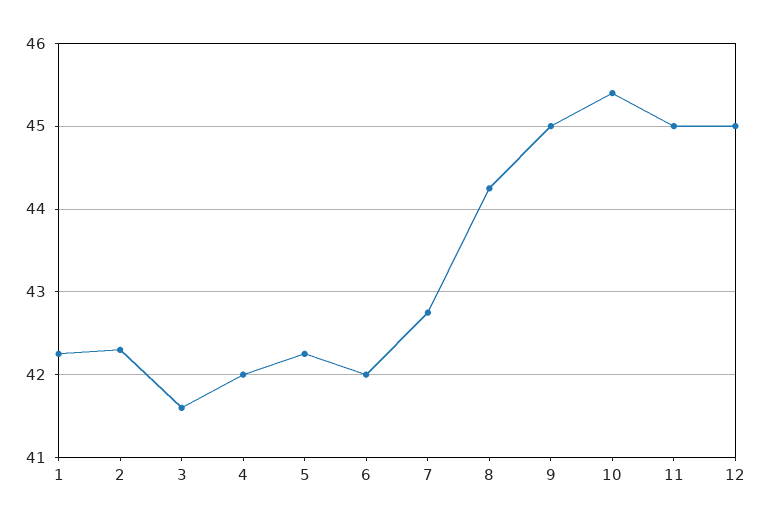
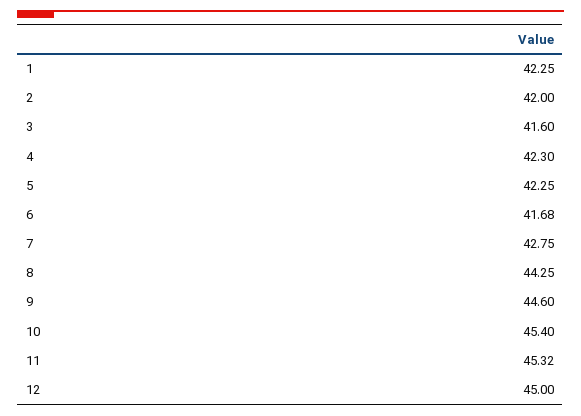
  {
    "1": 42.25,
-   "2": 42.3,
+   "2": 42,
    "3": 41.6,
-   "4": 42,
+   "4": 42.3,
    "5": 42.25,
-   "6": 42,
+   "6": 41.68,
    "7": 42.75,
    "8": 44.25,
-   "9": 45,
+   "9": 44.6,
    "10": 45.4,
-   "11": 45,
+   "11": 45.32,
    "12": 45
  }

